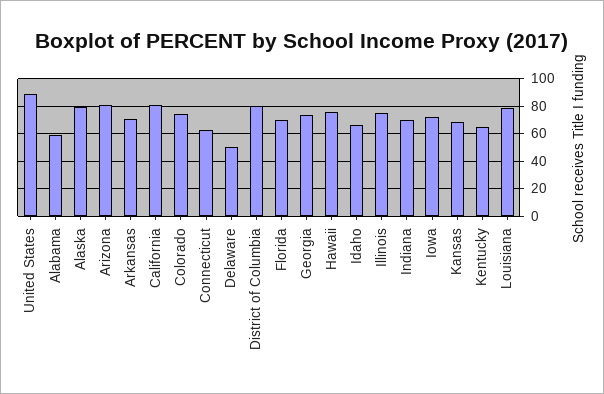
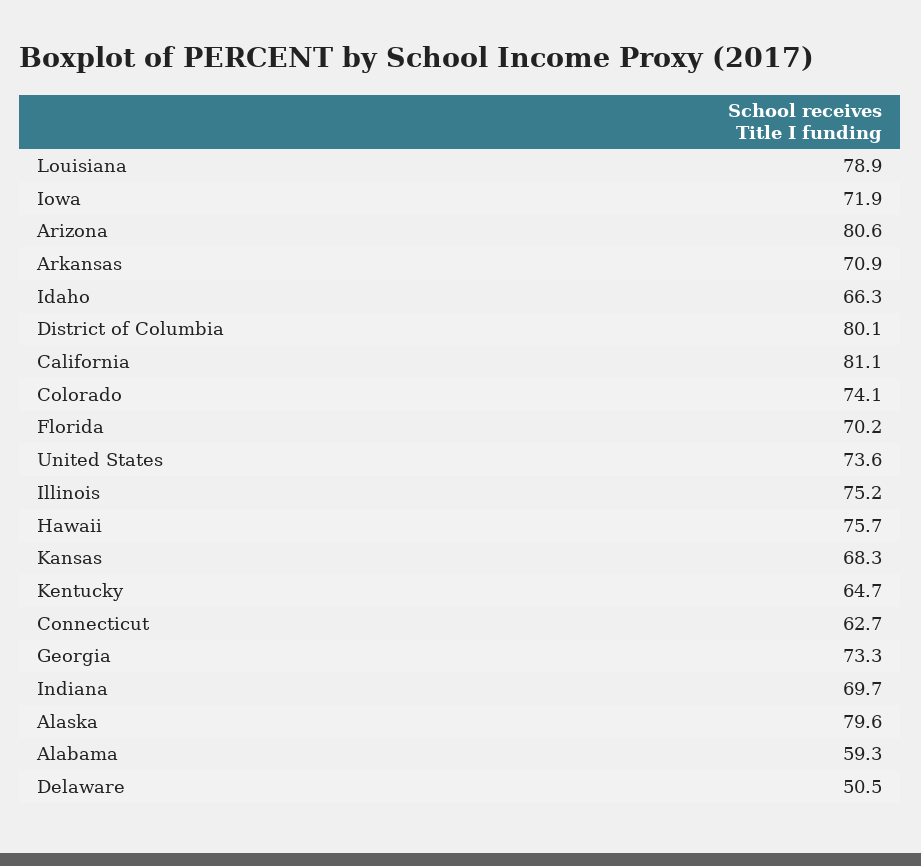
  {
-   "United States": 90,
+   "United States": 73.6,
    "Alabama": 59.3,
    "Alaska": 79.6,
    "Arizona": 80.6,
    "Arkansas": 70.9,
    "California": 81.1,
    "Colorado": 74.1,
    "Connecticut": 62.7,
    "Delaware": 50.5,
    "District of Columbia": 80.1,
    "Florida": 70.2,
    "Georgia": 73.3,
    "Hawaii": 75.7,
    "Idaho": 66.3,
    "Illinois": 75.2,
    "Indiana": 69.7,
    "Iowa": 71.9,
    "Kansas": 68.3,
    "Kentucky": 64.7,
    "Louisiana": 78.9
  }

